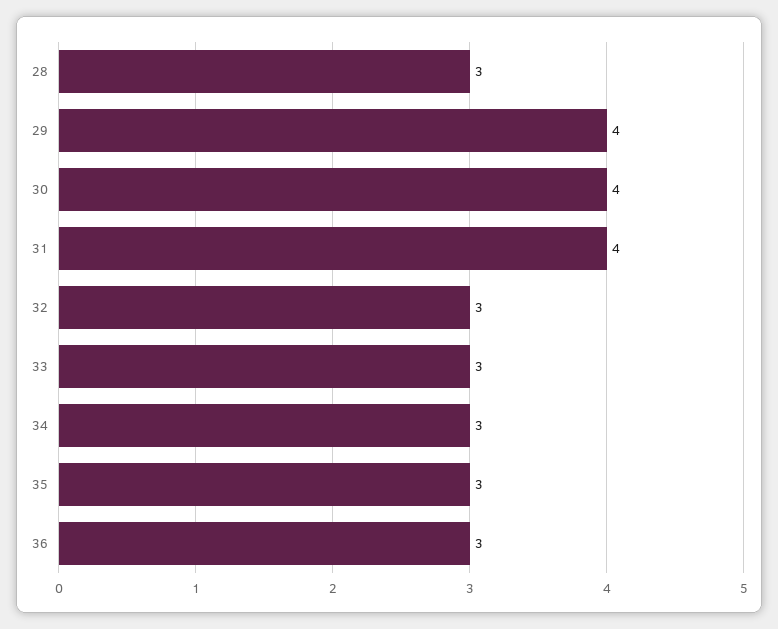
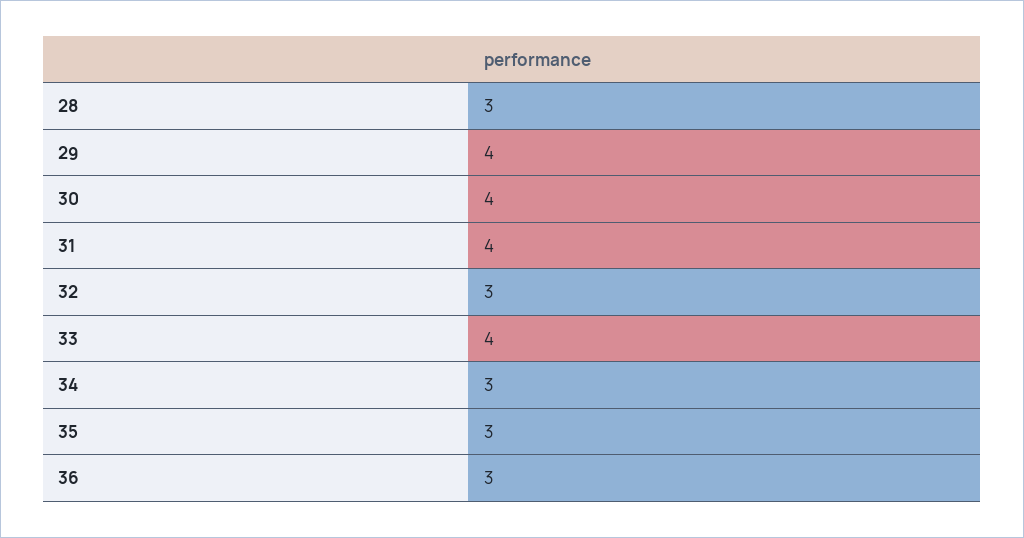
  {
    "28": 3,
    "29": 4,
    "30": 4,
    "31": 4,
    "32": 3,
-   "33": 3,
+   "33": 4,
    "34": 3,
    "35": 3,
    "36": 3
  }

